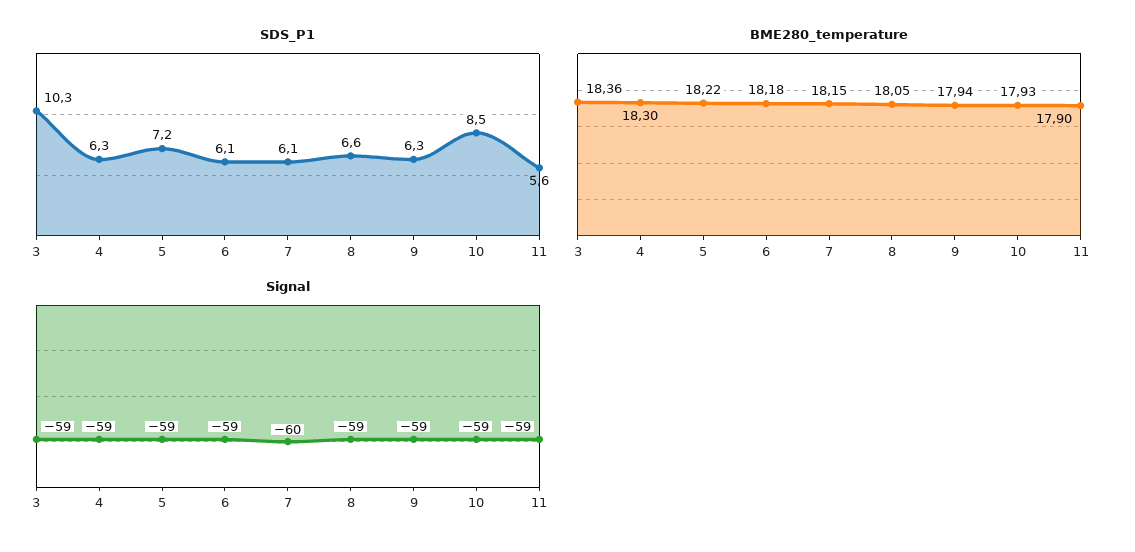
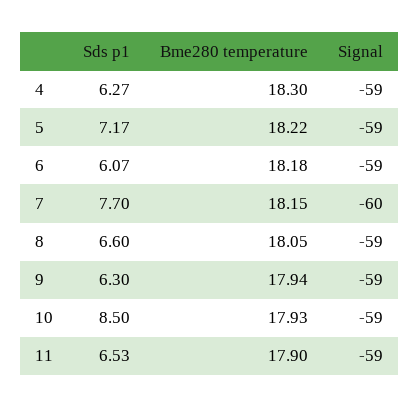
  {
    "SDS_P1": {
-     "3": 10.3,
      "4": 6.27,
      "5": 7.17,
      "6": 6.07,
-     "7": 6.1,
+     "7": 7.7,
      "8": 6.6,
      "9": 6.3,
      "10": 8.5,
-     "11": 5.6
+     "11": 6.53
    },
    "BME280_temperature": {
-     "3": 18.36,
      "4": 18.3,
      "5": 18.22,
      "6": 18.18,
      "7": 18.15,
      "8": 18.05,
      "9": 17.94,
      "10": 17.93,
      "11": 17.9
    },
    "Signal": {
-     "3": -59,
      "4": -59,
      "5": -59,
      "6": -59,
      "7": -60,
      "8": -59,
      "9": -59,
      "10": -59,
      "11": -59
    }
  }

